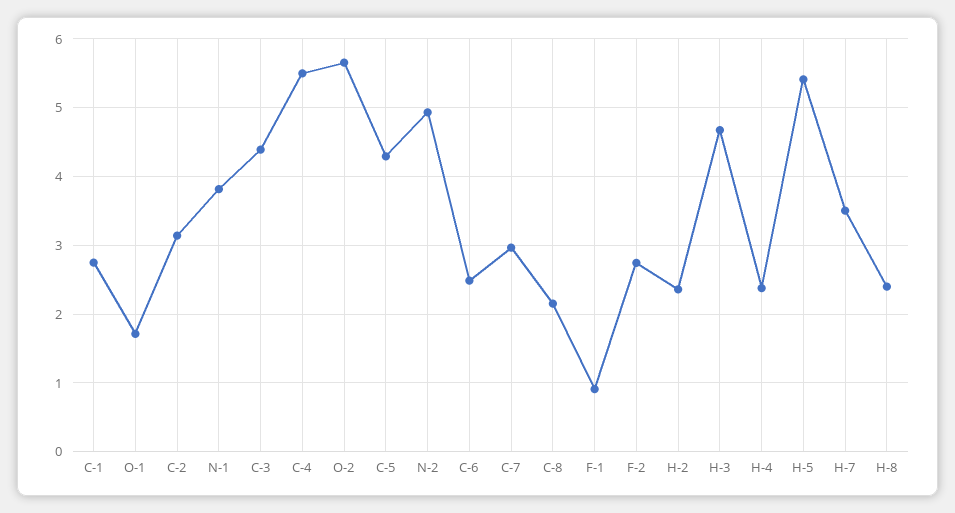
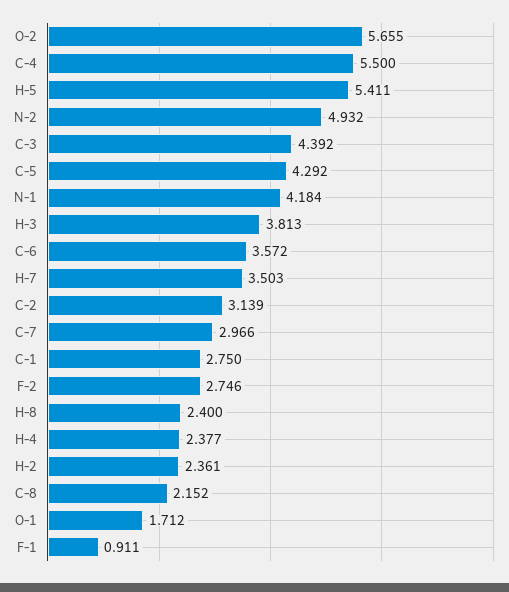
  {
    "C-1": 2.75,
    "O-1": 1.712,
    "C-2": 3.139,
-   "N-1": 3.8,
+   "N-1": 4.184,
    "C-3": 4.392,
    "C-4": 5.5,
    "O-2": 5.655,
    "C-5": 4.292,
    "N-2": 4.932,
-   "C-6": 2.5,
+   "C-6": 3.572,
    "C-7": 2.966,
    "C-8": 2.152,
    "F-1": 0.911,
    "F-2": 2.746,
    "H-2": 2.361,
-   "H-3": 4.7,
+   "H-3": 3.813,
    "H-4": 2.377,
    "H-5": 5.411,
    "H-7": 3.503,
    "H-8": 2.4
  }

